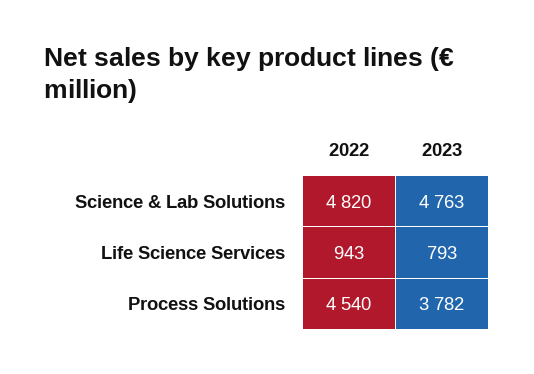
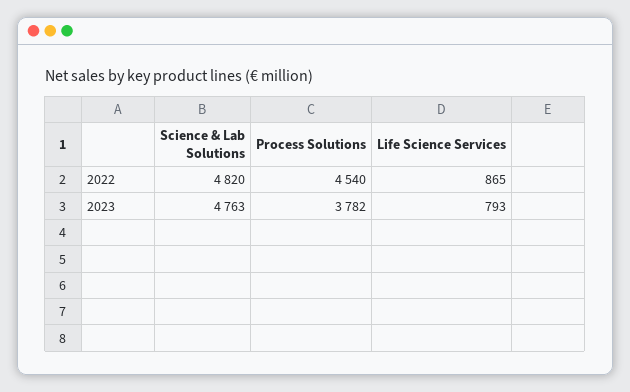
  {
    "2022": {
      "Science & Lab Solutions": 4820,
-     "Life Science Services": 943,
+     "Life Science Services": 865,
      "Process Solutions": 4540
    },
    "2023": {
      "Science & Lab Solutions": 4763,
      "Life Science Services": 793,
      "Process Solutions": 3782
    }
  }

